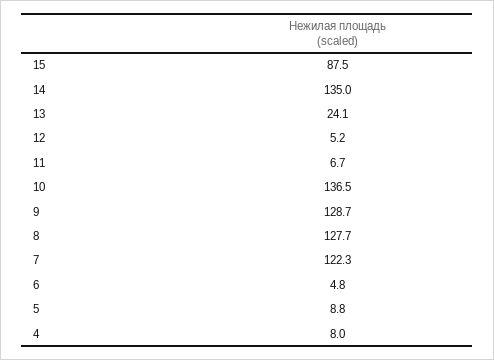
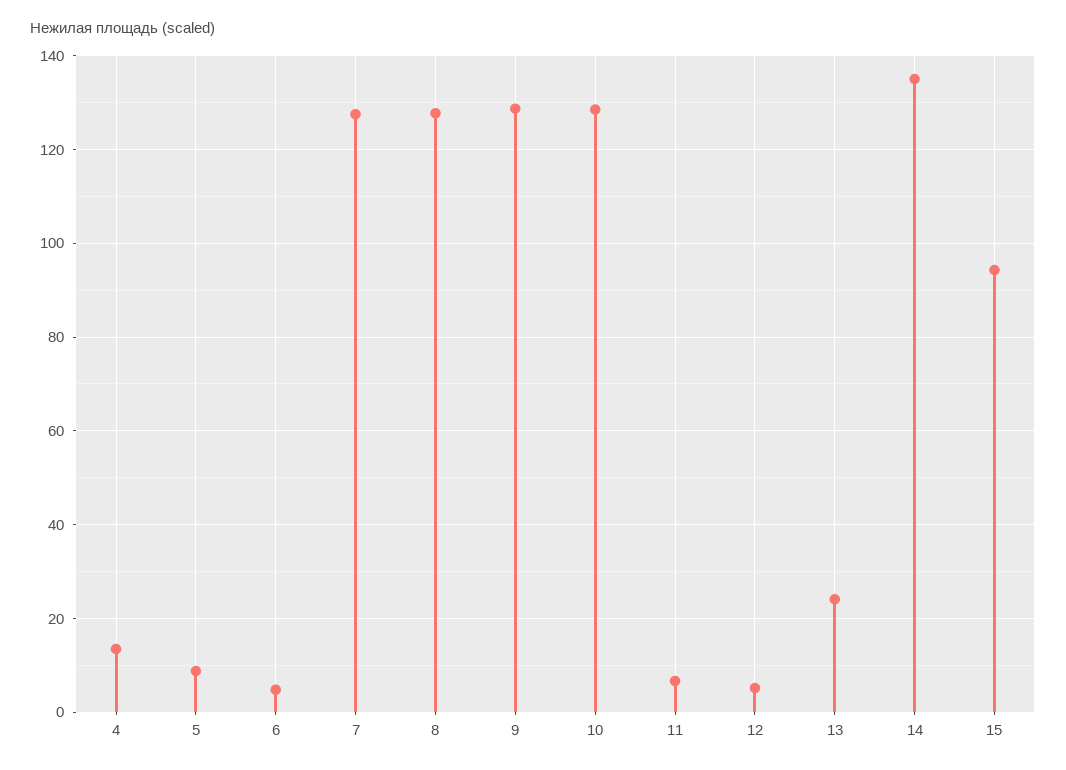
  {
-   "15": 87.5,
+   "15": 94,
    "14": 135,
    "13": 24.1,
    "12": 5.2,
    "11": 6.7,
-   "10": 136.5,
+   "10": 128,
    "9": 128.7,
    "8": 127.7,
-   "7": 122.3,
+   "7": 128,
    "6": 4.8,
    "5": 8.8,
-   "4": 8
+   "4": 14
  }

